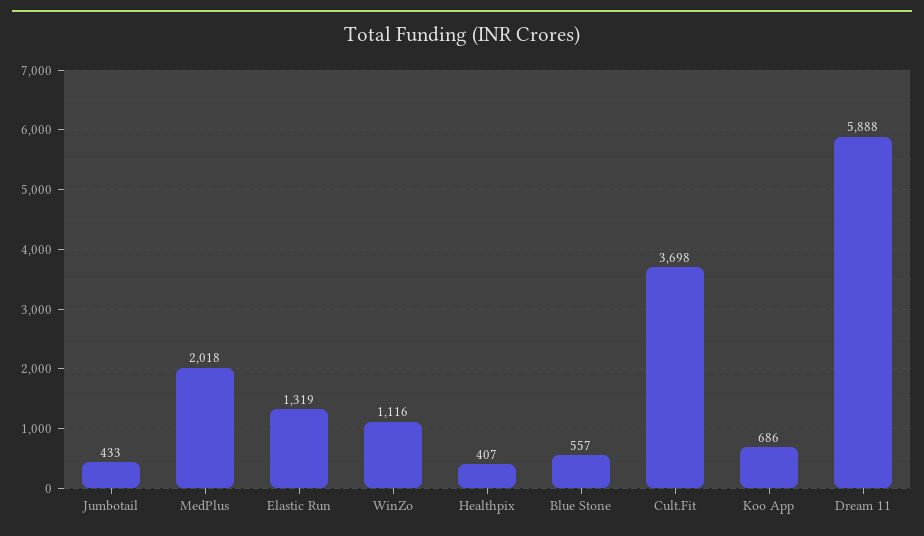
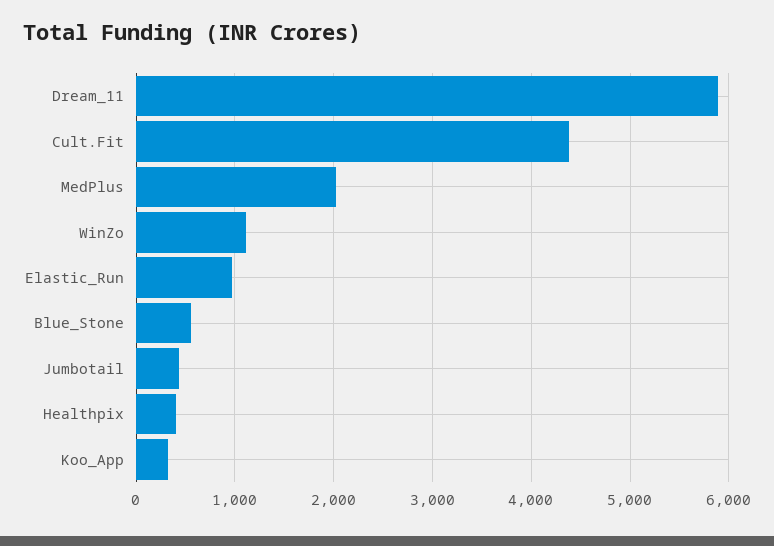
  {
    "Jumbotail": 433,
    "MedPlus": 2018,
-   "Elastic Run": 1319,
+   "Elastic Run": 1000,
    "WinZo": 1116,
    "Healthpix": 407,
    "Blue Stone": 557,
-   "Cult.Fit": 3698,
+   "Cult.Fit": 4400,
-   "Koo App": 686,
+   "Koo App": 300,
    "Dream 11": 5888
  }

